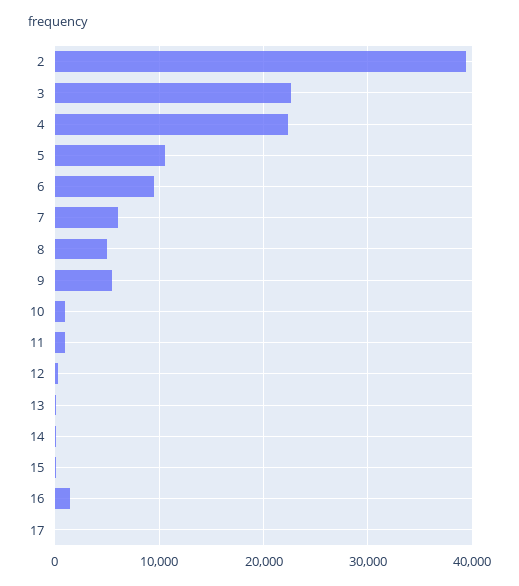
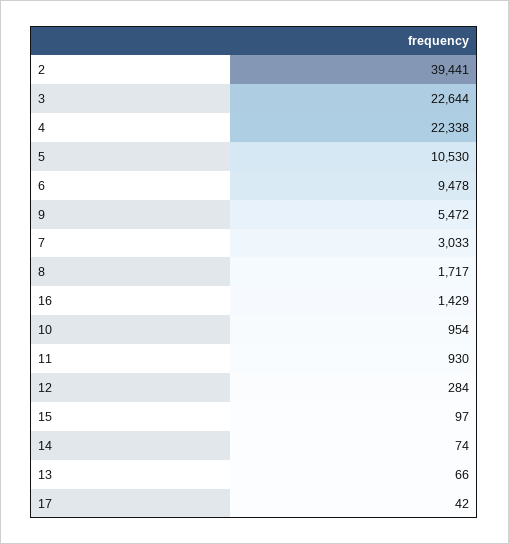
  {
    "2": 39441,
    "3": 22644,
    "4": 22338,
    "5": 10530,
    "6": 9478,
-   "7": 6000,
+   "7": 3033,
-   "8": 5000,
+   "8": 1717,
    "9": 5472,
    "10": 954,
    "11": 930,
    "12": 284,
    "13": 66,
    "14": 74,
    "15": 97,
    "16": 1429,
    "17": 42
  }

